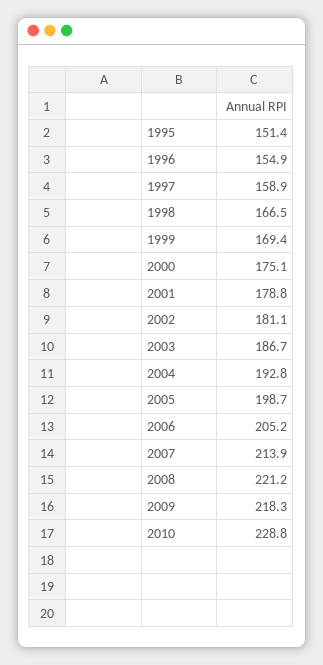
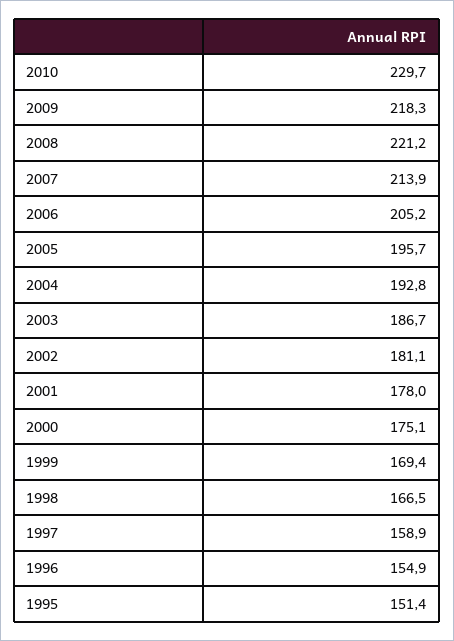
  {
    "1995": 151.4,
    "1996": 154.9,
    "1997": 158.9,
    "1998": 166.5,
    "1999": 169.4,
    "2000": 175.1,
-   "2001": 178.8,
+   "2001": 178,
    "2002": 181.1,
    "2003": 186.7,
    "2004": 192.8,
-   "2005": 198.7,
+   "2005": 195.7,
    "2006": 205.2,
    "2007": 213.9,
    "2008": 221.2,
    "2009": 218.3,
-   "2010": 228.8
+   "2010": 229.7
  }

